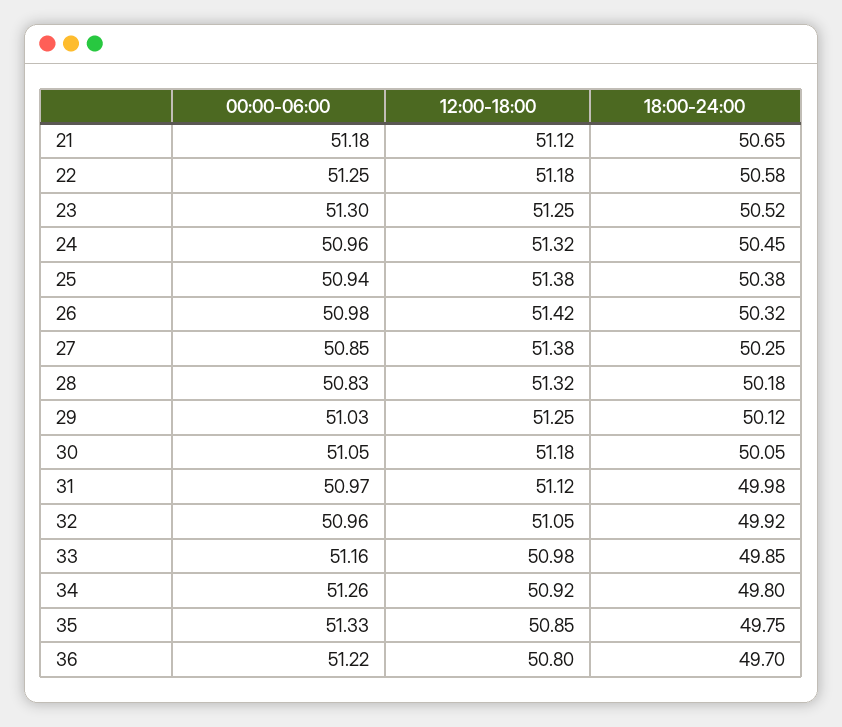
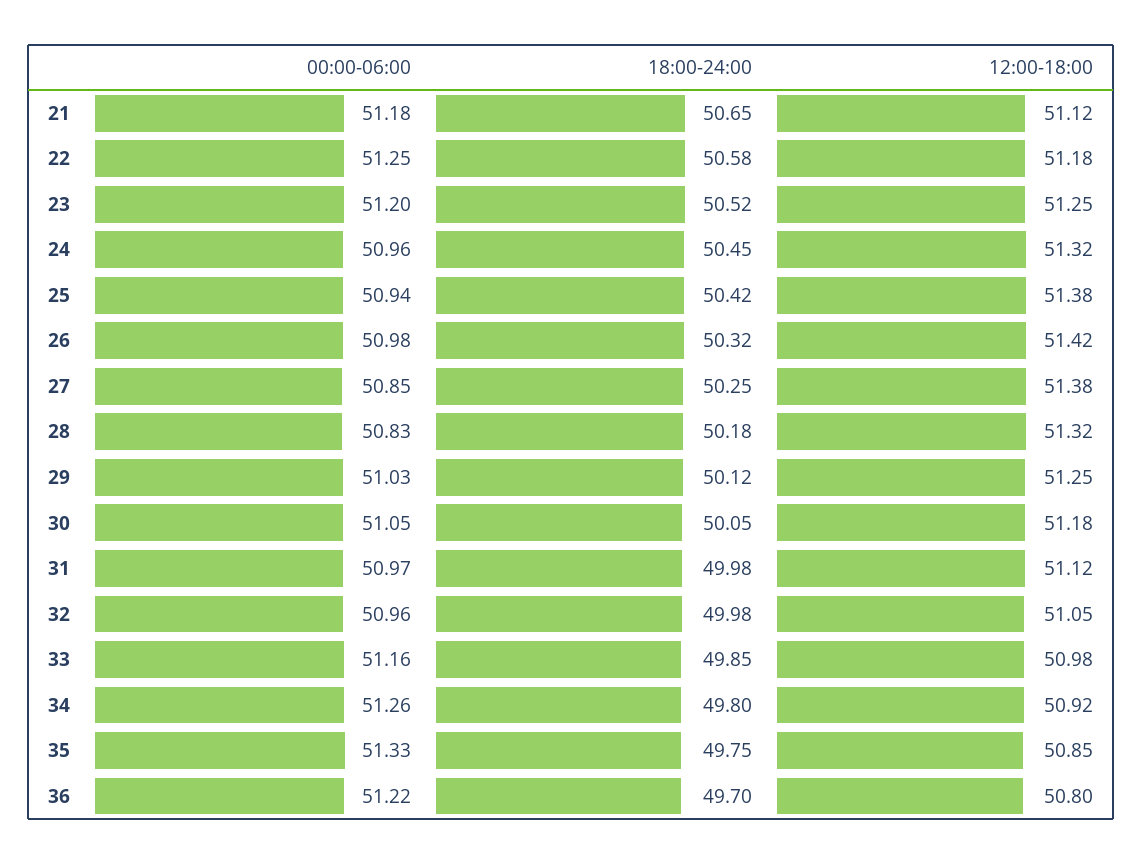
  {
    "00:00-06:00": {
      "21": 51.18,
      "22": 51.25,
-     "23": 51.3,
+     "23": 51.2,
      "24": 50.96,
      "25": 50.94,
      "26": 50.98,
      "27": 50.85,
      "28": 50.83,
      "29": 51.03,
      "30": 51.05,
      "31": 50.97,
      "32": 50.96,
      "33": 51.16,
      "34": 51.26,
      "35": 51.33,
      "36": 51.22
    },
    "12:00-18:00": {
      "21": 51.12,
      "22": 51.18,
      "23": 51.25,
      "24": 51.32,
      "25": 51.38,
      "26": 51.42,
      "27": 51.38,
      "28": 51.32,
      "29": 51.25,
      "30": 51.18,
      "31": 51.12,
      "32": 51.05,
      "33": 50.98,
      "34": 50.92,
      "35": 50.85,
      "36": 50.8
    },
    "18:00-24:00": {
      "21": 50.65,
      "22": 50.58,
      "23": 50.52,
      "24": 50.45,
-     "25": 50.38,
+     "25": 50.42,
      "26": 50.32,
      "27": 50.25,
      "28": 50.18,
      "29": 50.12,
      "30": 50.05,
      "31": 49.98,
-     "32": 49.92,
+     "32": 49.98,
      "33": 49.85,
      "34": 49.8,
      "35": 49.75,
      "36": 49.7
    }
  }

